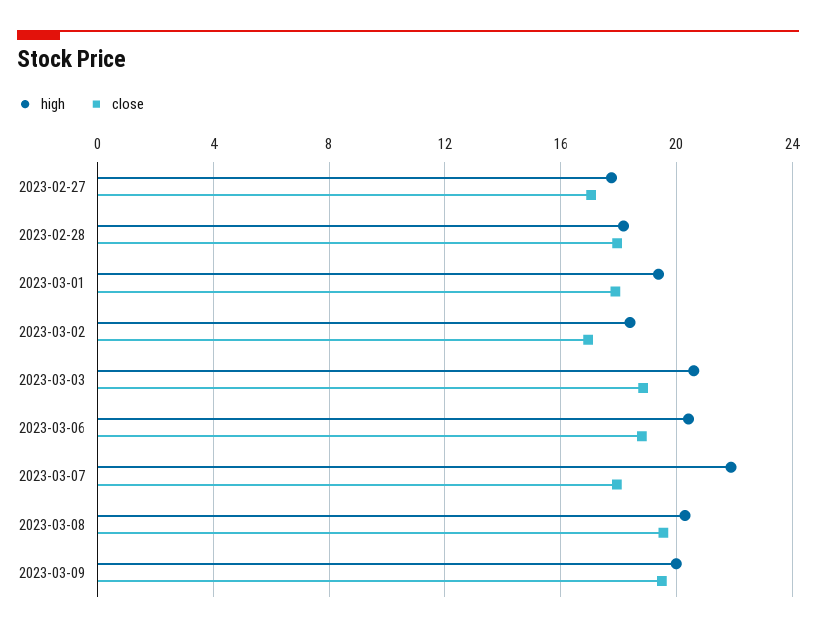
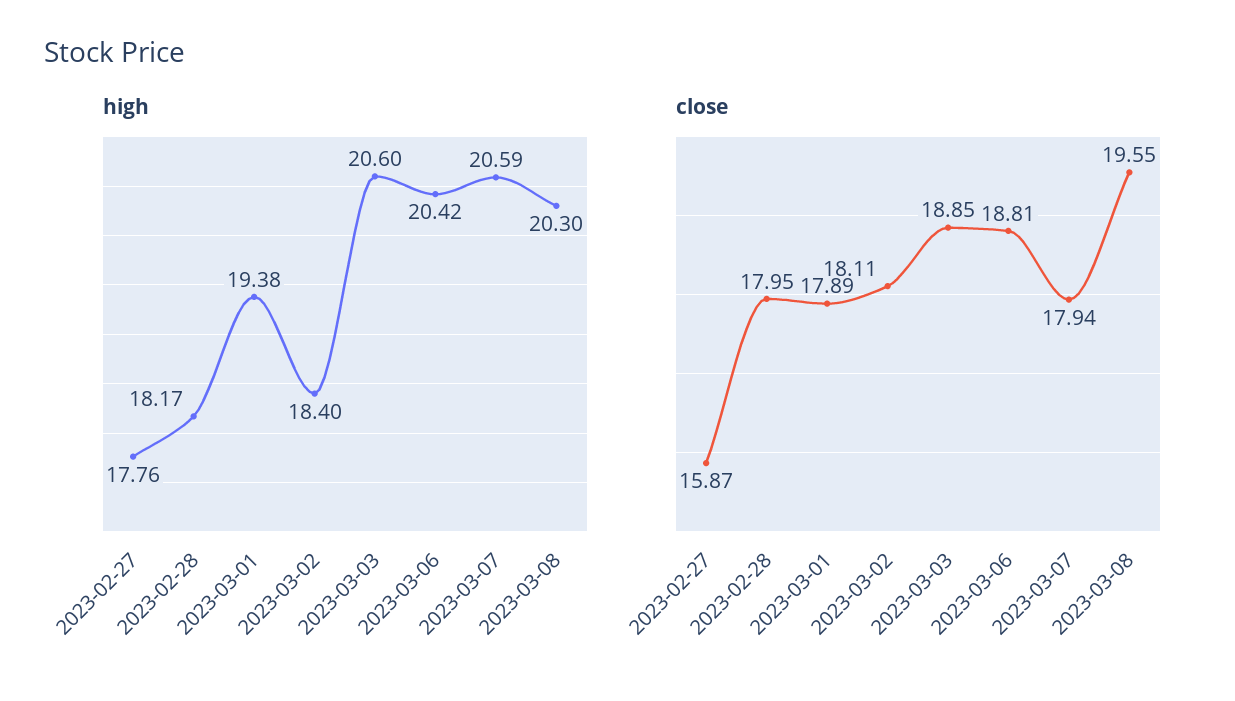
  {
    "high": {
      "2023-02-27": 17.76,
      "2023-02-28": 18.17,
      "2023-03-01": 19.38,
      "2023-03-02": 18.4,
      "2023-03-03": 20.6,
      "2023-03-06": 20.42,
-     "2023-03-07": 22,
+     "2023-03-07": 20.59,
-     "2023-03-08": 20.3,
+     "2023-03-08": 20.3
-     "2023-03-09": 20
    },
    "close": {
-     "2023-02-27": 17,
+     "2023-02-27": 15.87,
      "2023-02-28": 17.95,
      "2023-03-01": 17.89,
-     "2023-03-02": 17,
+     "2023-03-02": 18.11,
      "2023-03-03": 18.85,
      "2023-03-06": 18.81,
      "2023-03-07": 17.94,
-     "2023-03-08": 19.55,
+     "2023-03-08": 19.55
-     "2023-03-09": 19.5
    }
  }

